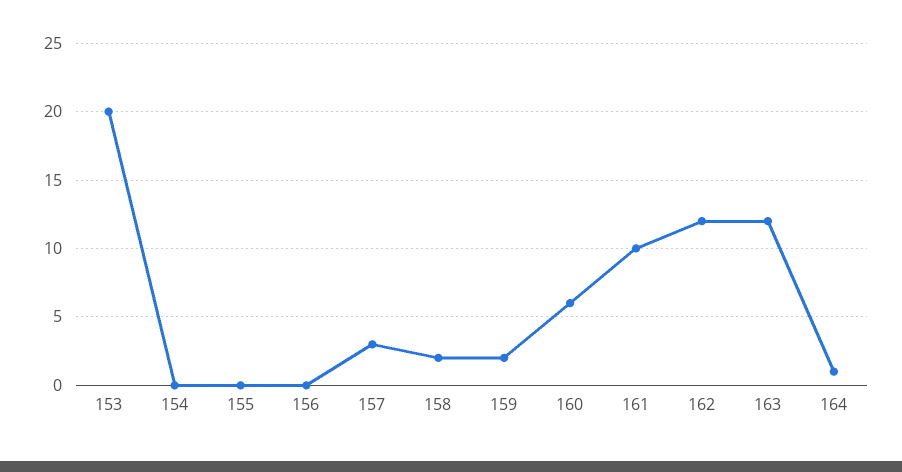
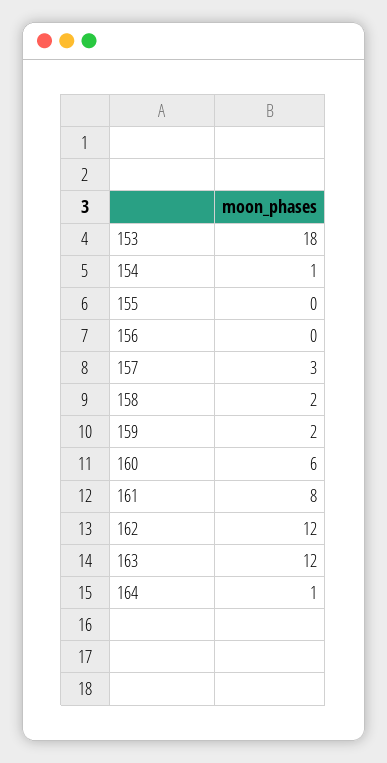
  {
-   "153": 20,
+   "153": 18,
-   "154": 0,
+   "154": 1,
    "155": 0,
    "156": 0,
    "157": 3,
    "158": 2,
    "159": 2,
    "160": 6,
-   "161": 10,
+   "161": 8,
    "162": 12,
    "163": 12,
    "164": 1
  }

